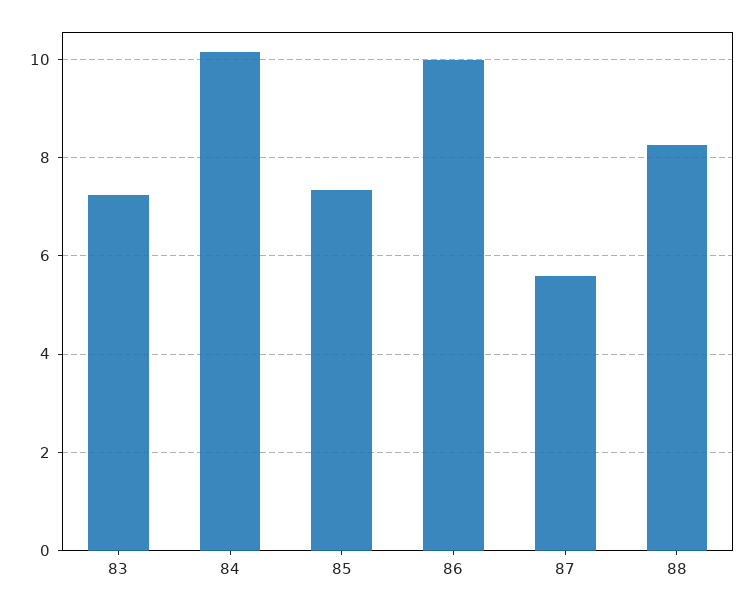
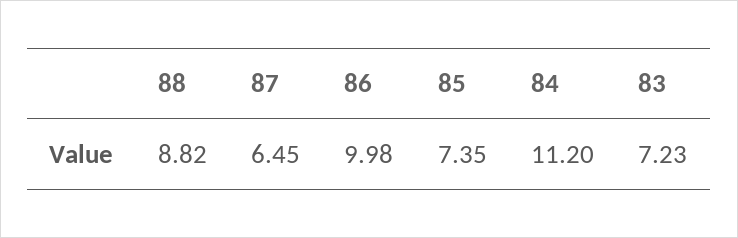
  {
    "83": 7.23,
-   "84": 10.2,
+   "84": 11.2,
    "85": 7.35,
    "86": 9.98,
-   "87": 5.6,
+   "87": 6.45,
-   "88": 8.2
+   "88": 8.82
  }

